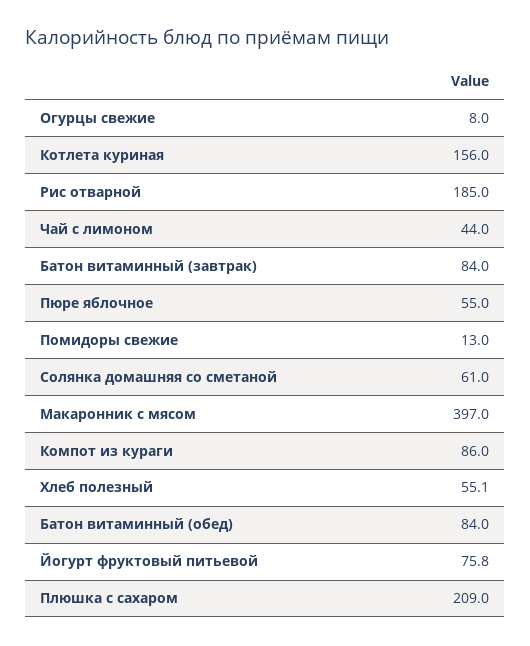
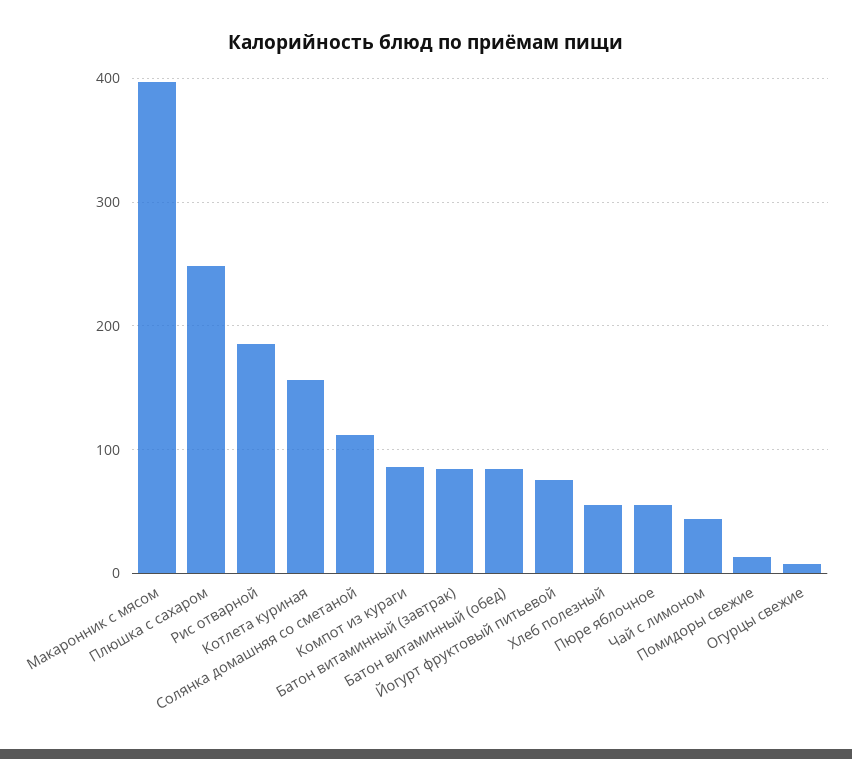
  {
    "Огурцы свежие": 8,
    "Котлета куриная": 156,
    "Рис отварной": 185,
    "Чай с лимоном": 44,
    "Батон витаминный (завтрак)": 84,
    "Пюре яблочное": 55,
    "Помидоры свежие": 13,
-   "Солянка домашняя со сметаной": 61,
+   "Солянка домашняя со сметаной": 110,
    "Макаронник с мясом": 397,
    "Компот из кураги": 86,
    "Хлеб полезный": 55.1,
    "Батон витаминный (обед)": 84,
    "Йогурт фруктовый питьевой": 75.8,
-   "Плюшка с сахаром": 209
+   "Плюшка с сахаром": 250
  }

